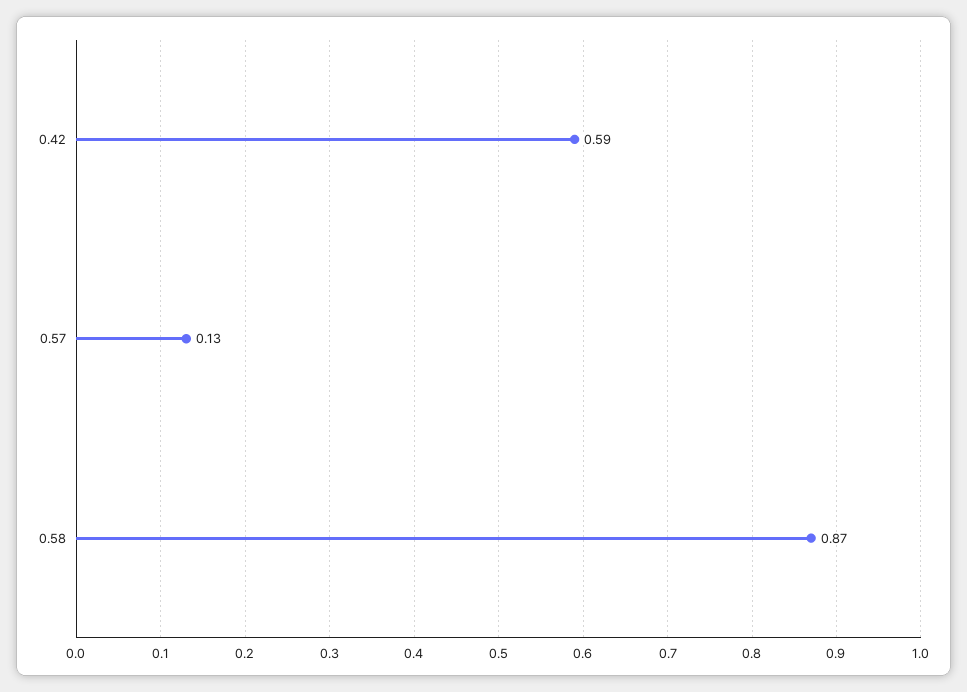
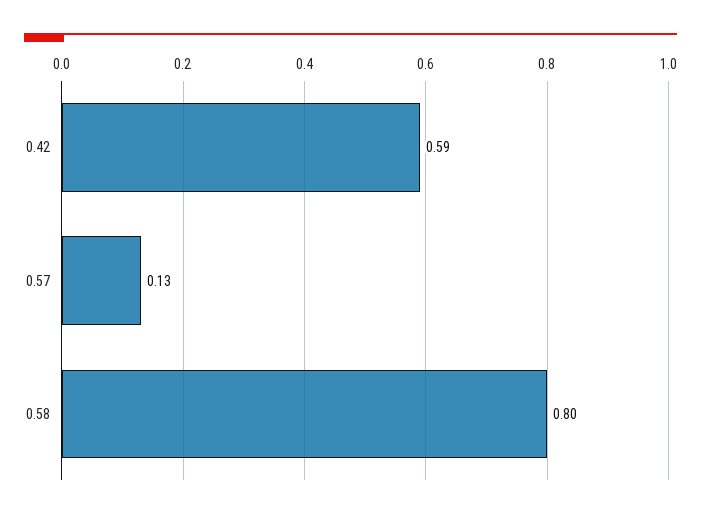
  {
    "0.42": 0.59,
    "0.57": 0.13,
-   "0.58": 0.87
+   "0.58": 0.8
  }

